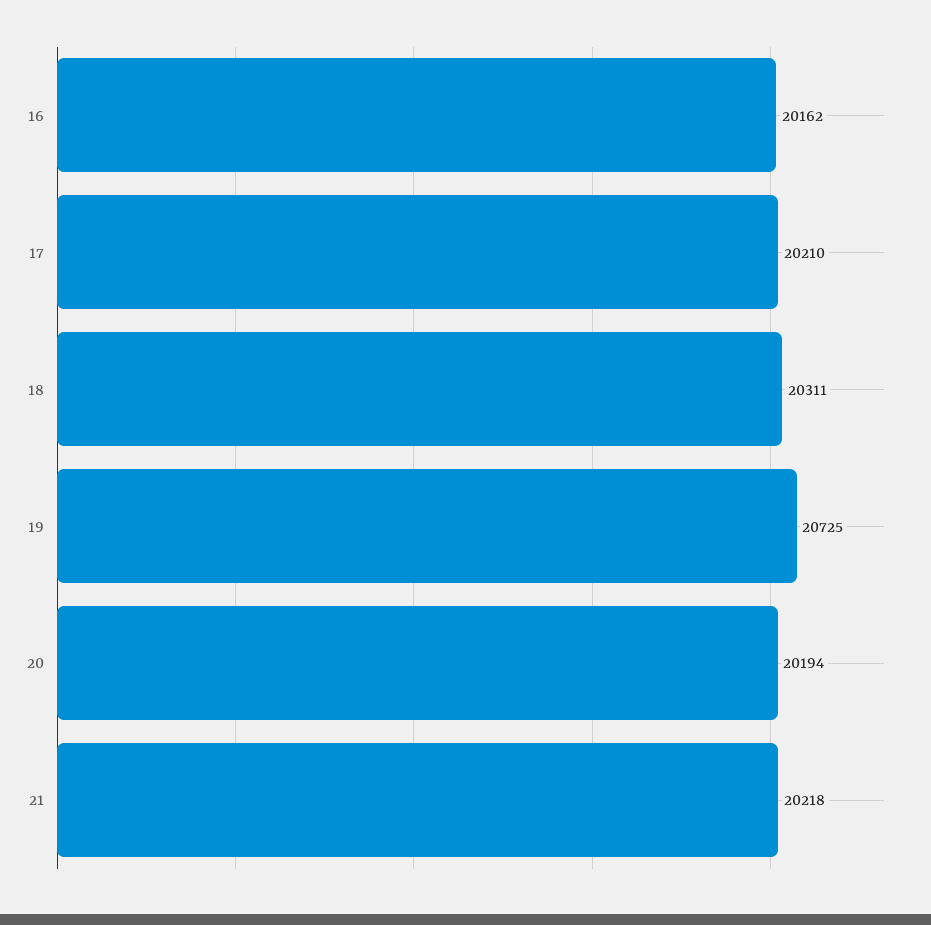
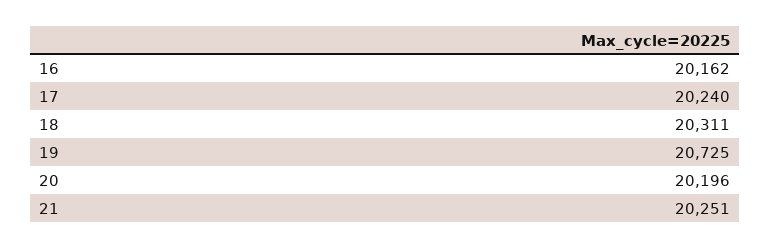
  {
    "16": 20162,
-   "17": 20210,
+   "17": 20240,
    "18": 20311,
    "19": 20725,
-   "20": 20194,
+   "20": 20196,
-   "21": 20218
+   "21": 20251
  }

